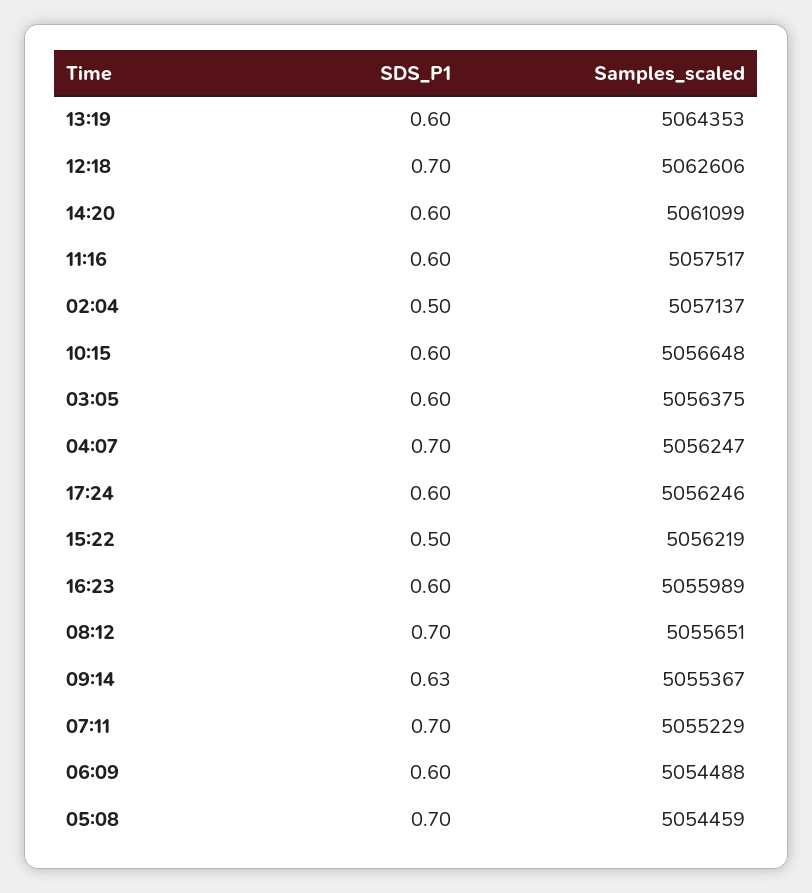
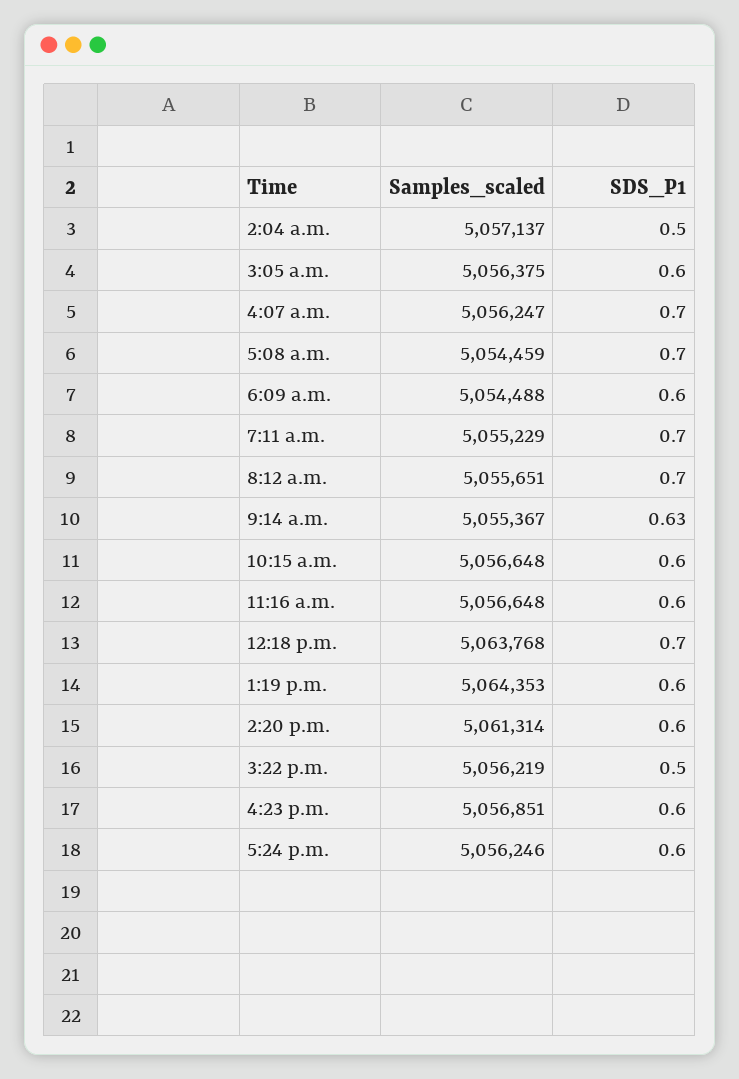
  {
    "SDS_P1": {
      "13:19": 0.6,
      "12:18": 0.7,
      "14:20": 0.6,
      "11:16": 0.6,
      "02:04": 0.5,
      "10:15": 0.6,
      "03:05": 0.6,
      "04:07": 0.7,
      "17:24": 0.6,
      "15:22": 0.5,
      "16:23": 0.6,
      "08:12": 0.7,
      "09:14": 0.63,
      "07:11": 0.7,
      "06:09": 0.6,
      "05:08": 0.7
    },
    "Samples_scaled": {
      "13:19": 5064353,
-     "12:18": 5062606,
+     "12:18": 5063768,
-     "14:20": 5061099,
+     "14:20": 5061314,
-     "11:16": 5057517,
+     "11:16": 5056648,
      "02:04": 5057137,
      "10:15": 5056648,
      "03:05": 5056375,
      "04:07": 5056247,
      "17:24": 5056246,
      "15:22": 5056219,
-     "16:23": 5055989,
+     "16:23": 5056851,
      "08:12": 5055651,
      "09:14": 5055367,
      "07:11": 5055229,
      "06:09": 5054488,
      "05:08": 5054459
    }
  }

